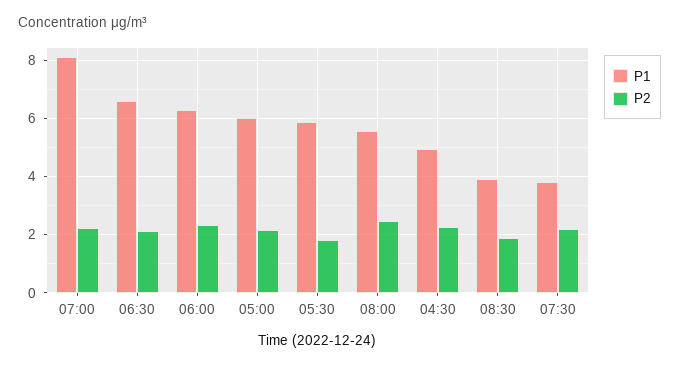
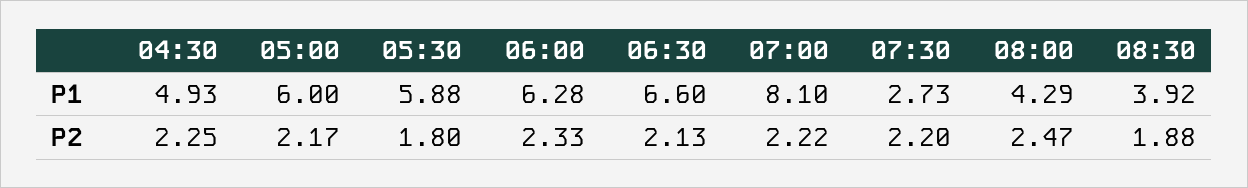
  {
    "P1": {
      "07:00": 8.1,
      "06:30": 6.6,
      "06:00": 6.28,
      "05:00": 6,
      "05:30": 5.88,
-     "08:00": 5.5,
+     "08:00": 4.29,
      "04:30": 4.93,
      "08:30": 3.92,
-     "07:30": 3.75
+     "07:30": 2.73
    },
    "P2": {
      "07:00": 2.22,
      "06:30": 2.13,
      "06:00": 2.33,
      "05:00": 2.17,
      "05:30": 1.8,
      "08:00": 2.47,
      "04:30": 2.25,
      "08:30": 1.88,
      "07:30": 2.2
    }
  }

